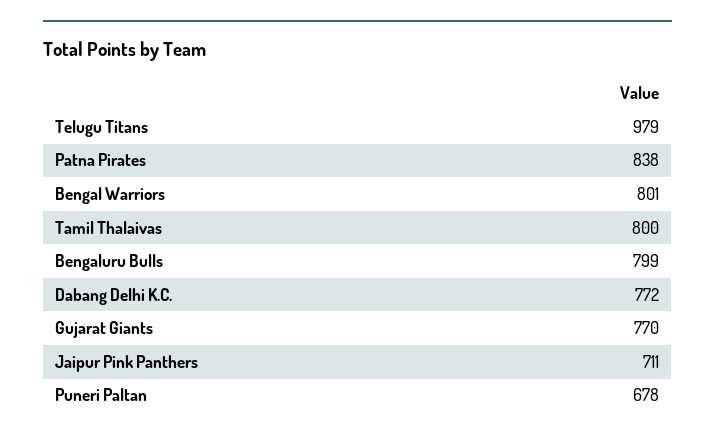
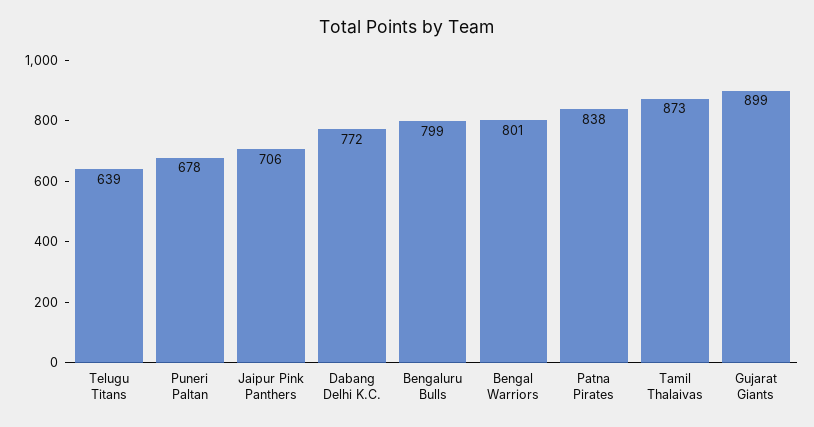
  {
-   "Telugu Titans": 979,
+   "Telugu Titans": 639,
    "Patna Pirates": 838,
    "Bengal Warriors": 801,
-   "Tamil Thalaivas": 800,
+   "Tamil Thalaivas": 873,
    "Bengaluru Bulls": 799,
    "Dabang Delhi K.C.": 772,
-   "Gujarat Giants": 770,
+   "Gujarat Giants": 899,
-   "Jaipur Pink Panthers": 711,
+   "Jaipur Pink Panthers": 706,
    "Puneri Paltan": 678
  }

